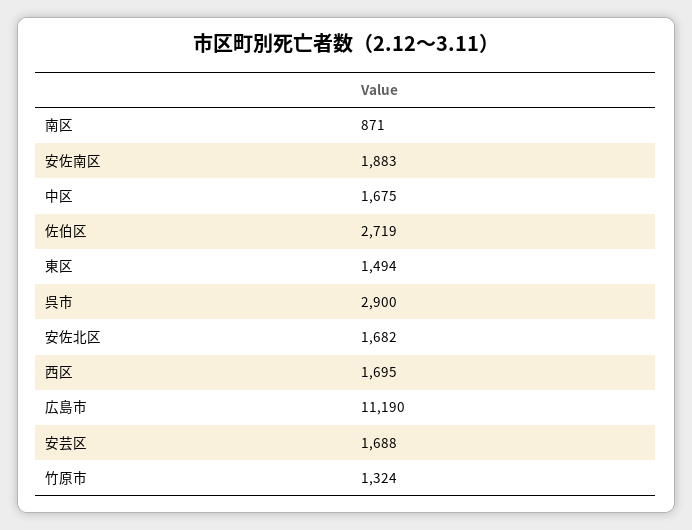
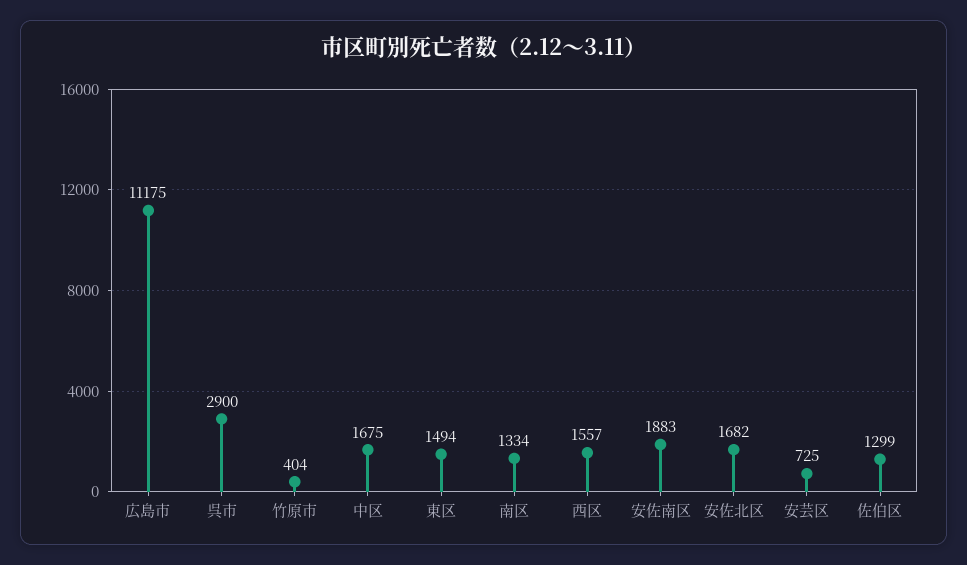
  {
-   "南区": 871,
+   "南区": 1334,
    "安佐南区": 1883,
    "中区": 1675,
-   "佐伯区": 2719,
+   "佐伯区": 1299,
    "東区": 1494,
    "呉市": 2900,
    "安佐北区": 1682,
-   "西区": 1695,
+   "西区": 1557,
-   "広島市": 11190,
+   "広島市": 11175,
-   "安芸区": 1688,
+   "安芸区": 725,
-   "竹原市": 1324
+   "竹原市": 404
  }

